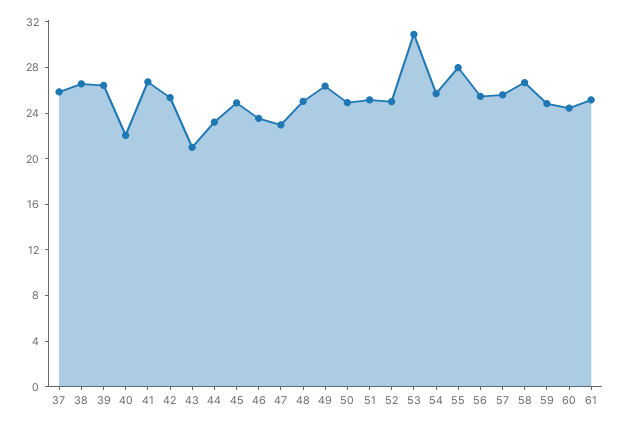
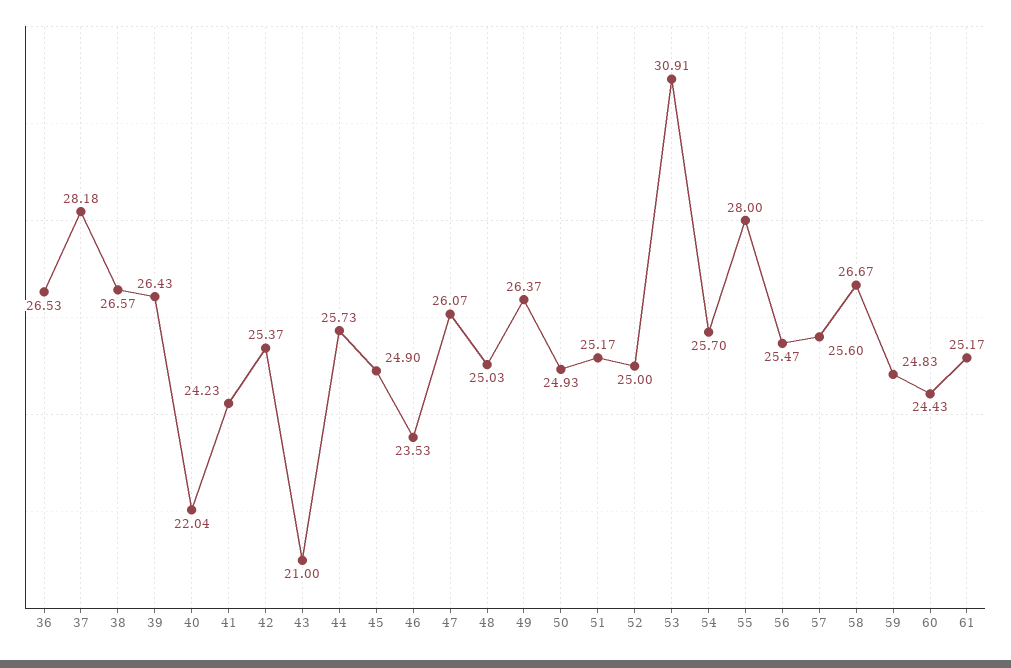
  {
-   "37": 26,
+   "37": 28.18,
    "38": 26.57,
    "39": 26.43,
    "40": 22.04,
-   "41": 27,
+   "41": 24.23,
    "42": 25.37,
    "43": 21,
-   "44": 23,
+   "44": 25.73,
    "45": 24.9,
    "46": 23.53,
-   "47": 23,
+   "47": 26.07,
    "48": 25.03,
    "49": 26.37,
    "50": 24.93,
    "51": 25.17,
    "52": 25,
    "53": 30.91,
    "54": 25.7,
    "55": 28,
    "56": 25.47,
    "57": 25.6,
    "58": 26.67,
    "59": 24.83,
    "60": 24.43,
-   "61": 25.17
+   "61": 25.17,
+   "36": 26.53
  }

